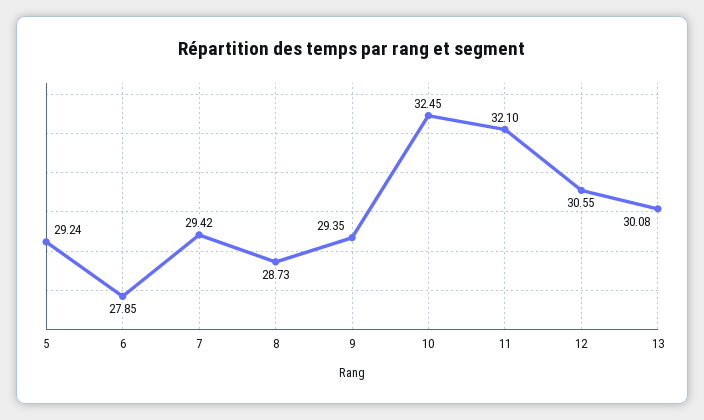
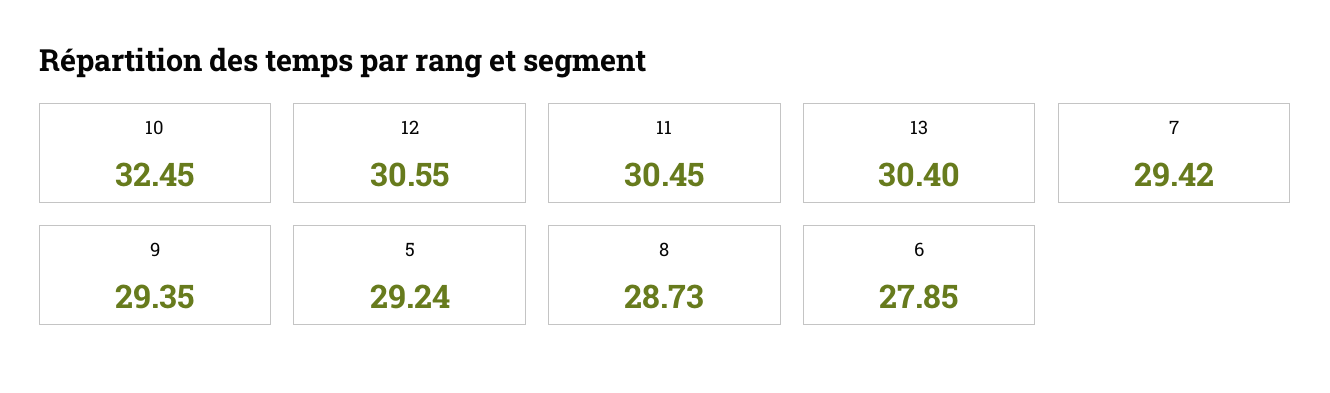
  {
    "5": 29.24,
    "6": 27.85,
    "7": 29.42,
    "8": 28.73,
    "9": 29.35,
    "10": 32.45,
-   "11": 32.1,
+   "11": 30.45,
    "12": 30.55,
-   "13": 30.08
+   "13": 30.4
  }

